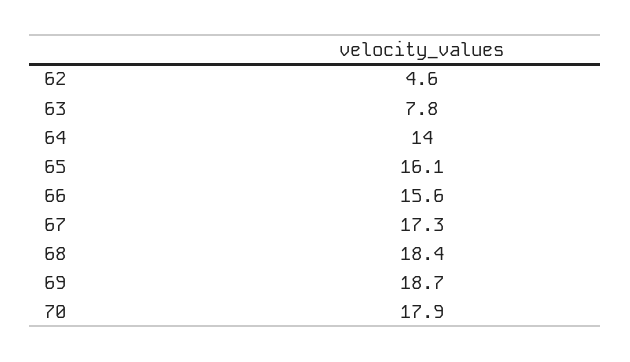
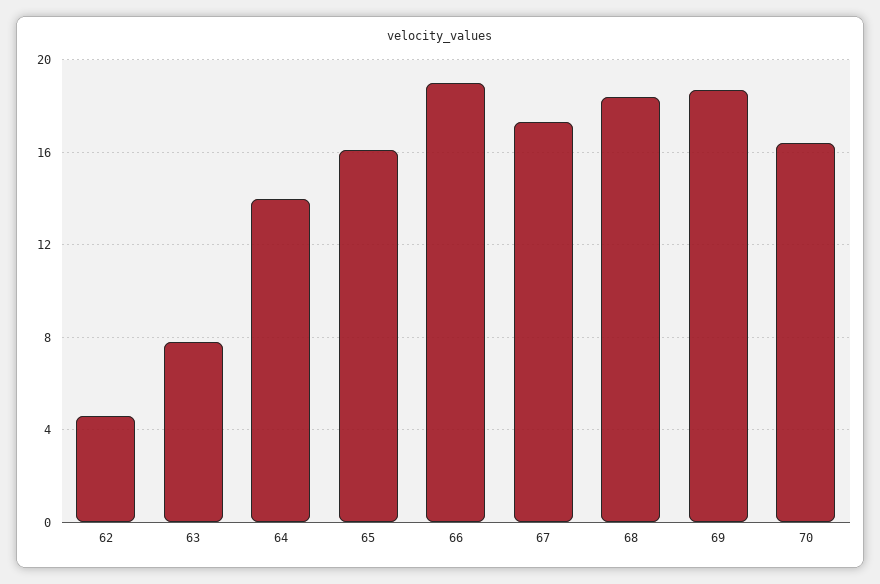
  {
    "62": 4.6,
    "63": 7.8,
    "64": 14,
    "65": 16.1,
-   "66": 15.6,
+   "66": 19,
    "67": 17.3,
    "68": 18.4,
    "69": 18.7,
-   "70": 17.9
+   "70": 16.5
  }

